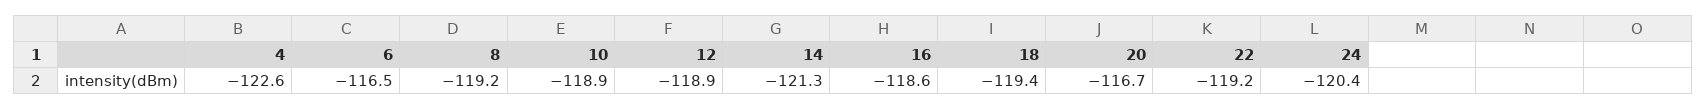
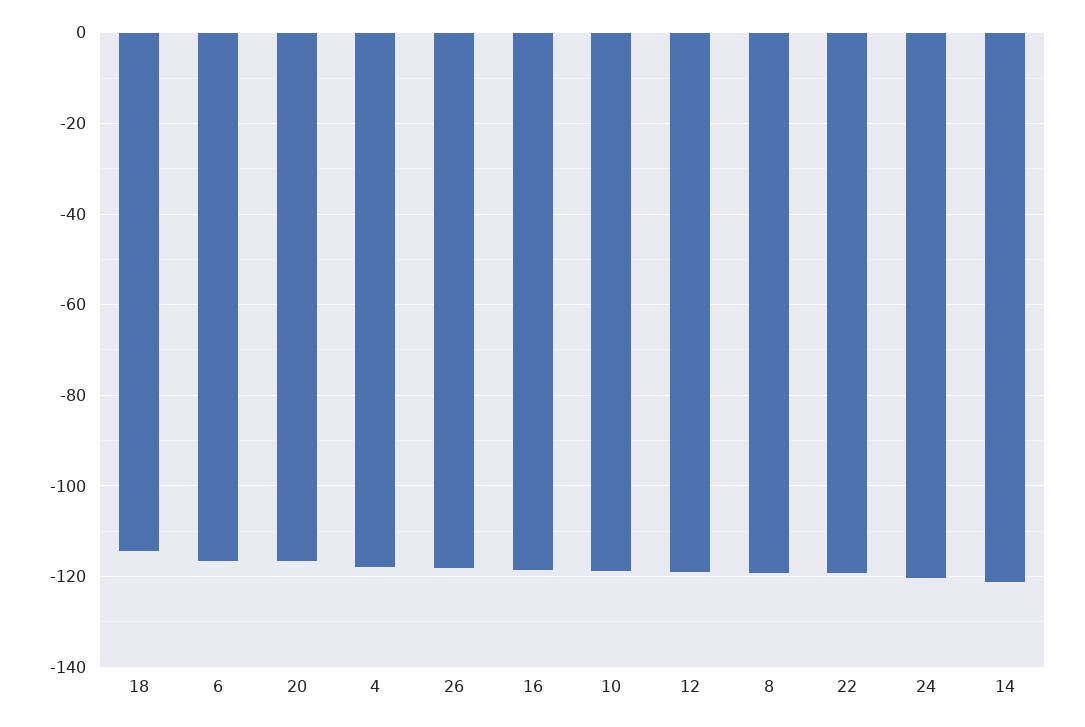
  {
-   "4": -122.6,
+   "4": -118,
    "6": -116.5,
    "8": -119.2,
    "10": -118.9,
    "12": -118.9,
    "14": -121.3,
    "16": -118.6,
-   "18": -119.4,
+   "18": -114,
    "20": -116.7,
    "22": -119.2,
-   "24": -120.4
+   "24": -120.4,
+   "26": -118
  }

